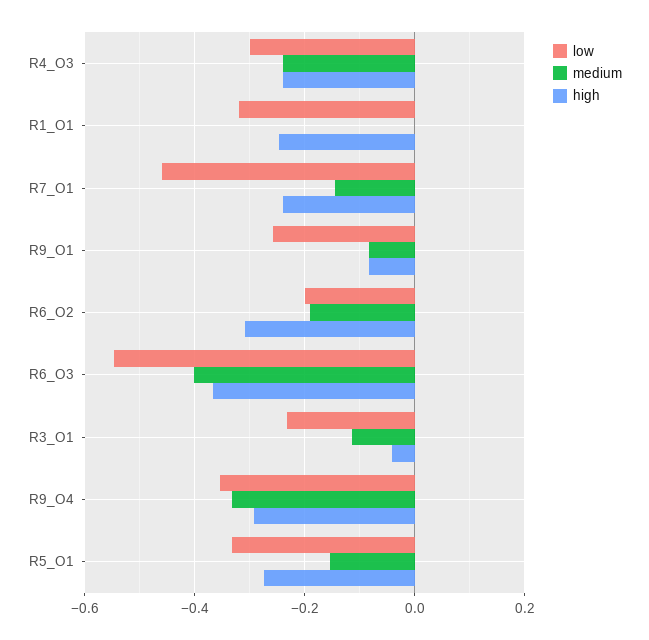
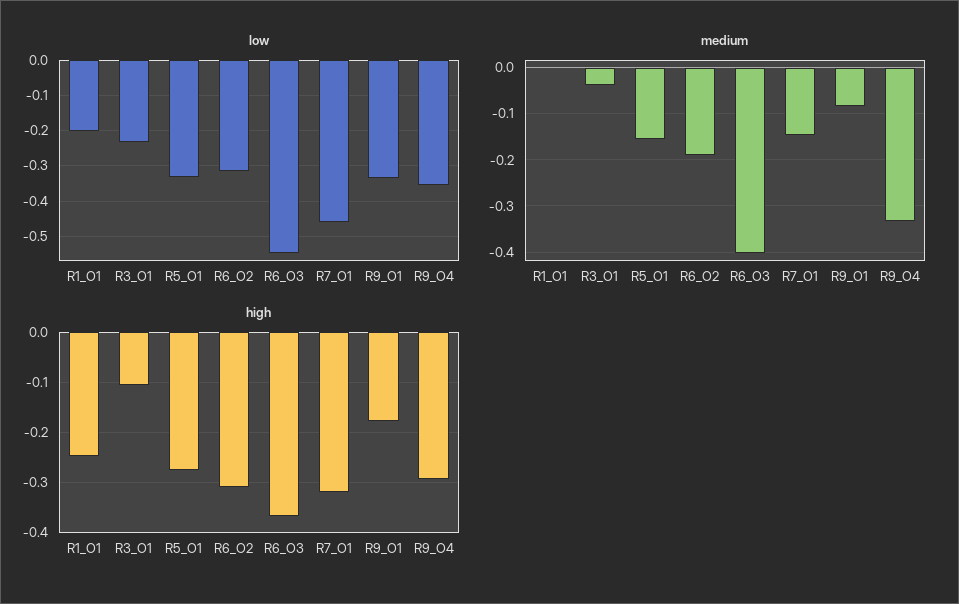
  {
    "low": {
-     "R4_O3": -0.3,
-     "R1_O1": -0.32,
+     "R1_O1": -0.2,
      "R7_O1": -0.46,
-     "R9_O1": -0.26,
+     "R9_O1": -0.34,
-     "R6_O2": -0.2,
+     "R6_O2": -0.32,
      "R6_O3": -0.54,
      "R3_O1": -0.24,
      "R9_O4": -0.36,
      "R5_O1": -0.34
    },
    "medium": {
-     "R4_O3": -0.24,
      "R1_O1": 0,
      "R7_O1": -0.14,
      "R9_O1": -0.08,
      "R6_O2": -0.2,
      "R6_O3": -0.4,
-     "R3_O1": -0.12,
+     "R3_O1": -0.04,
      "R9_O4": -0.34,
      "R5_O1": -0.16
    },
    "high": {
-     "R4_O3": -0.24,
      "R1_O1": -0.24,
-     "R7_O1": -0.24,
+     "R7_O1": -0.32,
-     "R9_O1": -0.08,
+     "R9_O1": -0.18,
      "R6_O2": -0.3,
      "R6_O3": -0.36,
-     "R3_O1": -0.04,
+     "R3_O1": -0.1,
      "R9_O4": -0.3,
      "R5_O1": -0.28
    }
  }

